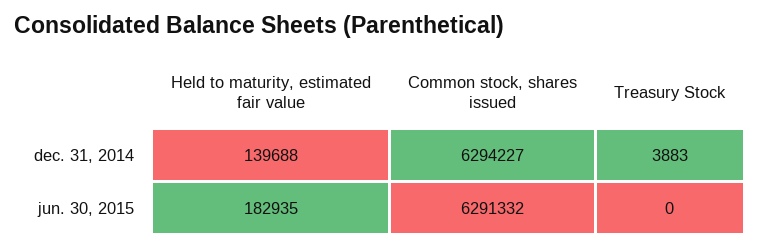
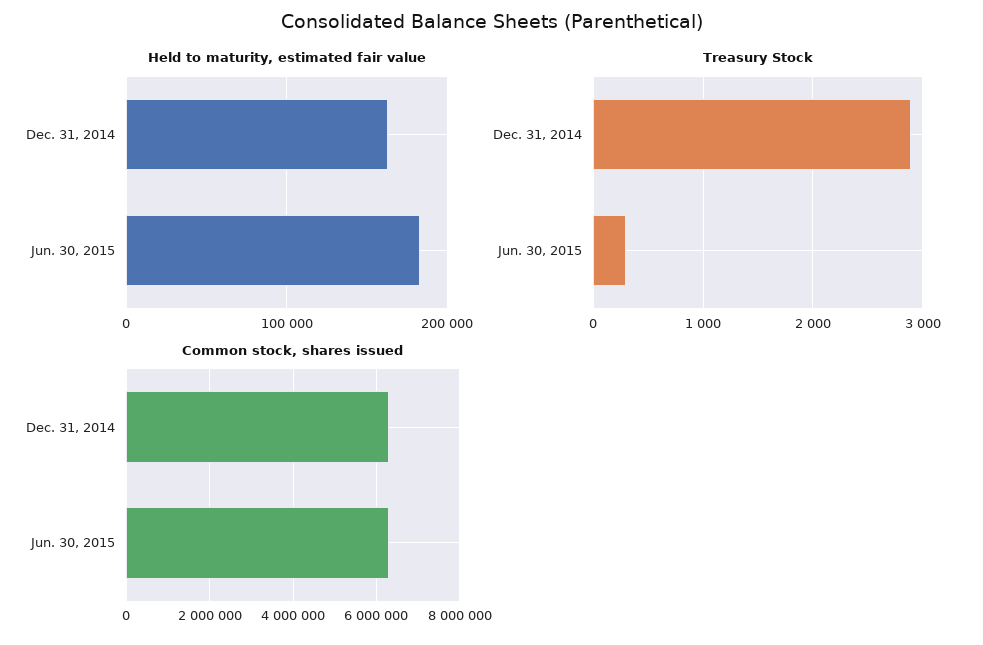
  {
    "Held to maturity, estimated fair value": {
-     "dec. 31, 2014": 139688,
+     "dec. 31, 2014": 160000,
      "jun. 30, 2015": 182935
    },
    "Common stock, shares issued": {
      "dec. 31, 2014": 6294227,
      "jun. 30, 2015": 6291332
    },
    "Treasury Stock": {
-     "dec. 31, 2014": 3883,
+     "dec. 31, 2014": 2900,
-     "jun. 30, 2015": 0
+     "jun. 30, 2015": 300
    }
  }

